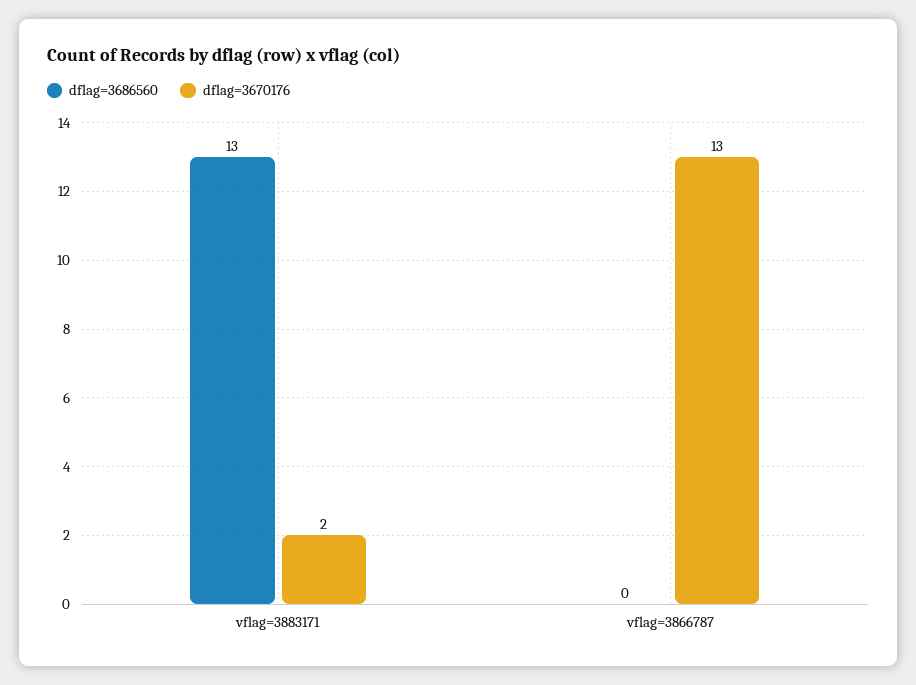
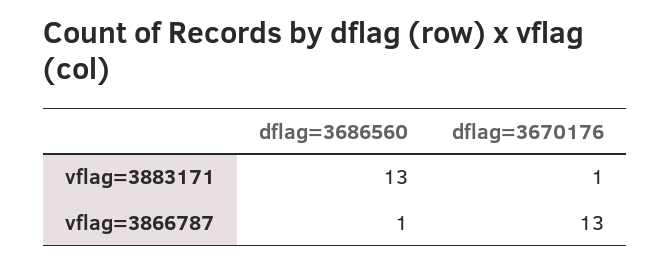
  {
    "dflag=3686560": {
      "vflag=3883171": 13,
-     "vflag=3866787": 0
+     "vflag=3866787": 1
    },
    "dflag=3670176": {
-     "vflag=3883171": 2,
+     "vflag=3883171": 1,
      "vflag=3866787": 13
    }
  }

